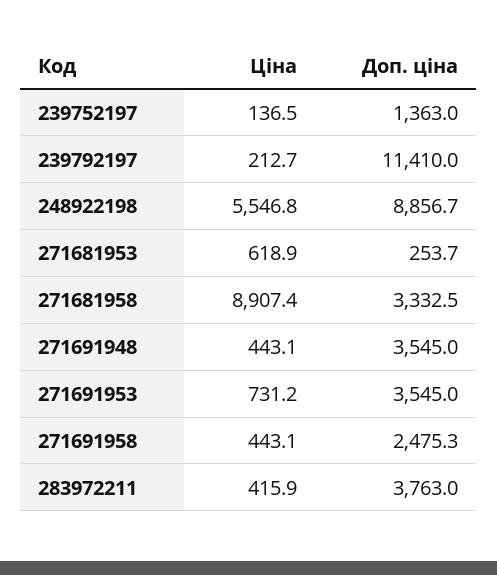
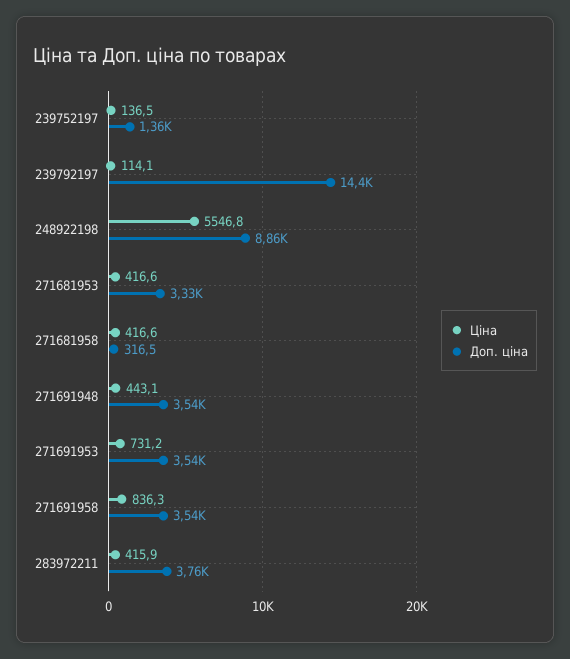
  {
    "Ціна": {
      "239752197": 136.5,
-     "239792197": 212.7,
+     "239792197": 114.1,
      "248922198": 5546.8,
-     "271681953": 618.9,
+     "271681953": 416.6,
-     "271681958": 8907.4,
+     "271681958": 416.6,
      "271691948": 443.1,
      "271691953": 731.2,
-     "271691958": 443.1,
+     "271691958": 836.3,
      "283972211": 415.9
    },
    "Доп. ціна": {
      "239752197": 1363,
-     "239792197": 11410,
+     "239792197": 14400,
      "248922198": 8856.7,
-     "271681953": 253.7,
+     "271681953": 3330,
-     "271681958": 3332.5,
+     "271681958": 316.5,
      "271691948": 3545,
      "271691953": 3545,
-     "271691958": 2475.3,
+     "271691958": 3540,
      "283972211": 3763
    }
  }

